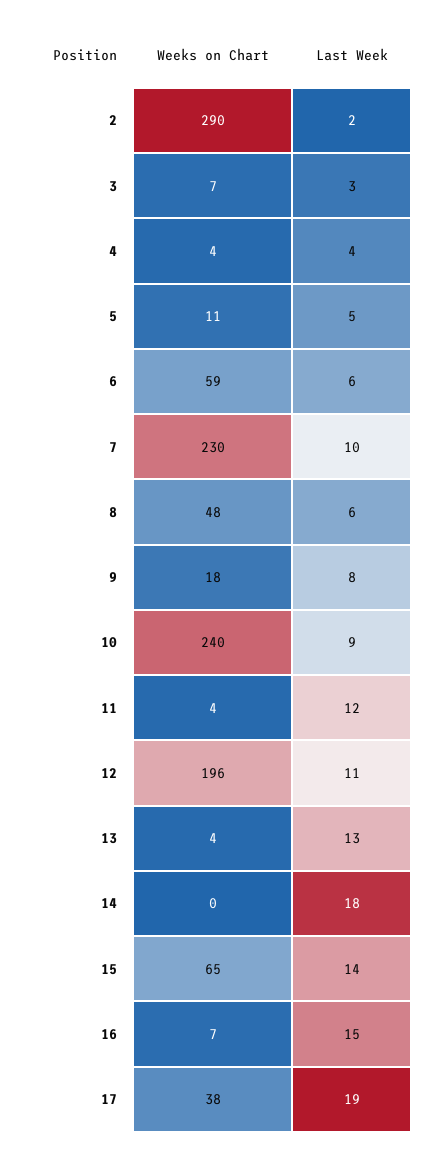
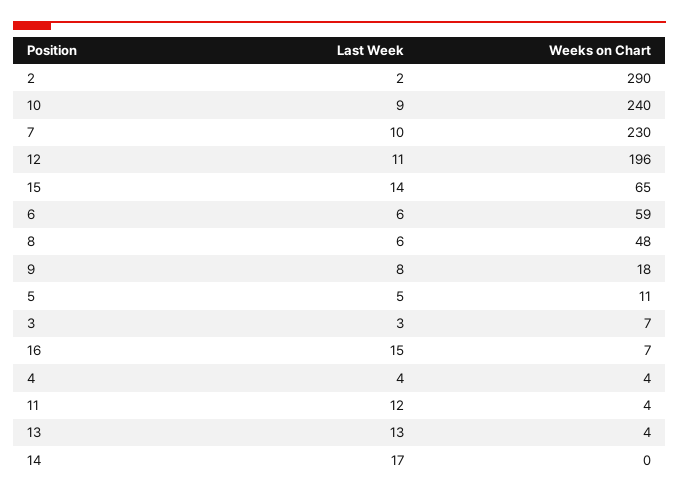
  {
    "Weeks on Chart": {
      "2": 290,
      "3": 7,
      "4": 4,
      "5": 11,
      "6": 59,
      "7": 230,
      "8": 48,
      "9": 18,
      "10": 240,
      "11": 4,
      "12": 196,
      "13": 4,
      "14": 0,
      "15": 65,
-     "16": 7,
+     "16": 7
-     "17": 38
    },
    "Last Week": {
      "2": 2,
      "3": 3,
      "4": 4,
      "5": 5,
      "6": 6,
      "7": 10,
      "8": 6,
      "9": 8,
      "10": 9,
      "11": 12,
      "12": 11,
      "13": 13,
-     "14": 18,
+     "14": 17,
      "15": 14,
-     "16": 15,
+     "16": 15
-     "17": 19
    }
  }

